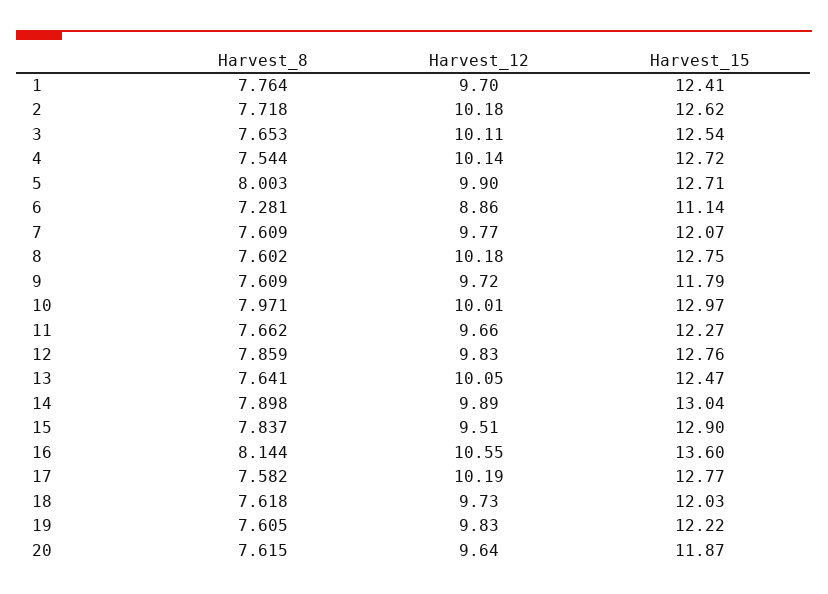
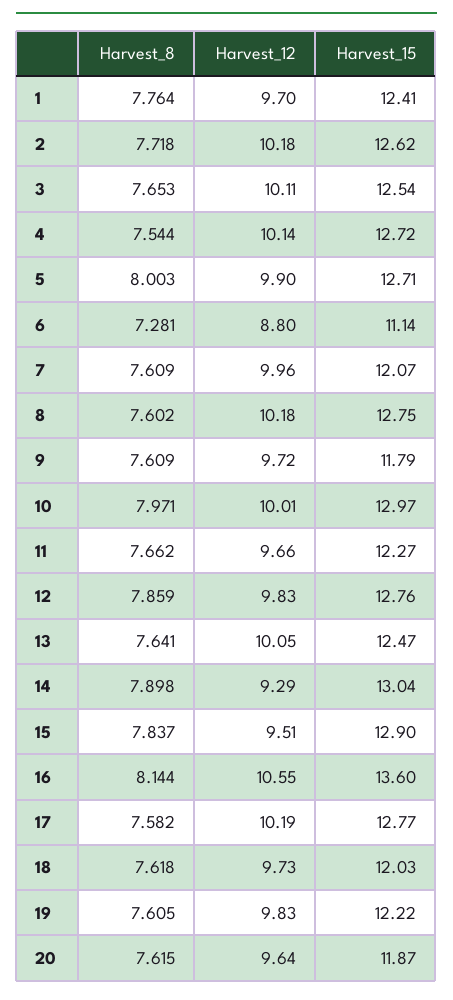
  {
    "Harvest_8": {
      "1": 7.764,
      "2": 7.718,
      "3": 7.653,
      "4": 7.544,
      "5": 8.003,
      "6": 7.281,
      "7": 7.609,
      "8": 7.602,
      "9": 7.609,
      "10": 7.971,
      "11": 7.662,
      "12": 7.859,
      "13": 7.641,
      "14": 7.898,
      "15": 7.837,
      "16": 8.144,
      "17": 7.582,
      "18": 7.618,
      "19": 7.605,
      "20": 7.615
    },
    "Harvest_12": {
      "1": 9.7,
      "2": 10.18,
      "3": 10.11,
      "4": 10.14,
      "5": 9.9,
-     "6": 8.86,
+     "6": 8.8,
-     "7": 9.77,
+     "7": 9.96,
      "8": 10.18,
      "9": 9.72,
      "10": 10.01,
      "11": 9.66,
      "12": 9.83,
      "13": 10.05,
-     "14": 9.89,
+     "14": 9.29,
      "15": 9.51,
      "16": 10.55,
      "17": 10.19,
      "18": 9.73,
      "19": 9.83,
      "20": 9.64
    },
    "Harvest_15": {
      "1": 12.41,
      "2": 12.62,
      "3": 12.54,
      "4": 12.72,
      "5": 12.71,
      "6": 11.14,
      "7": 12.07,
      "8": 12.75,
      "9": 11.79,
      "10": 12.97,
      "11": 12.27,
      "12": 12.76,
      "13": 12.47,
      "14": 13.04,
      "15": 12.9,
      "16": 13.6,
      "17": 12.77,
      "18": 12.03,
      "19": 12.22,
      "20": 11.87
    }
  }

